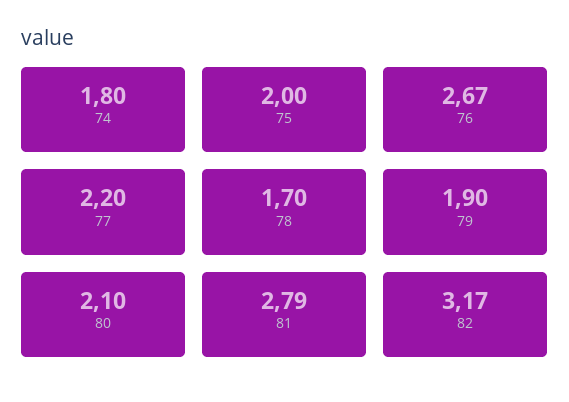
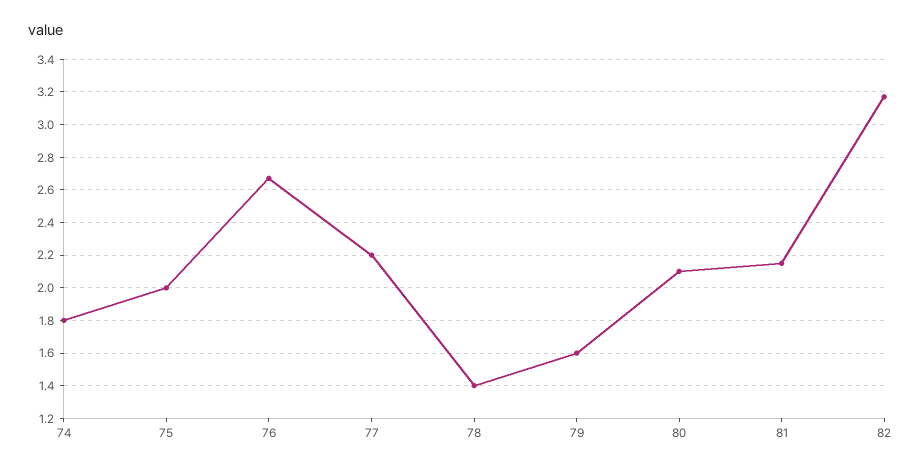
  {
    "74": 1.8,
    "75": 2,
    "76": 2.67,
    "77": 2.2,
-   "78": 1.7,
+   "78": 1.4,
-   "79": 1.9,
+   "79": 1.6,
    "80": 2.1,
-   "81": 2.79,
+   "81": 2.15,
    "82": 3.17
  }

